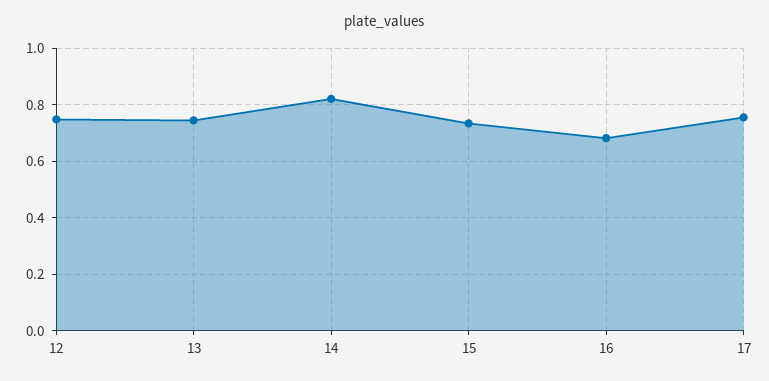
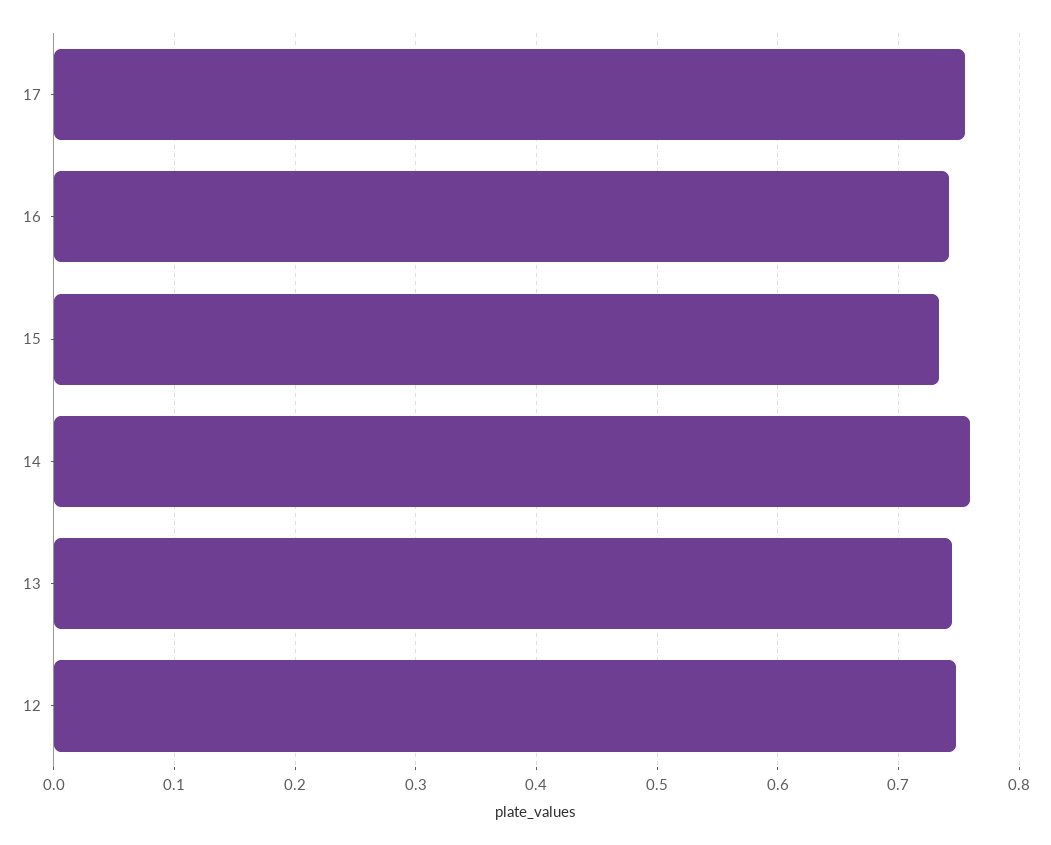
  {
    "12": 0.75,
    "13": 0.74,
-   "14": 0.825,
+   "14": 0.76,
    "15": 0.73,
-   "16": 0.675,
+   "16": 0.74,
    "17": 0.76
  }

